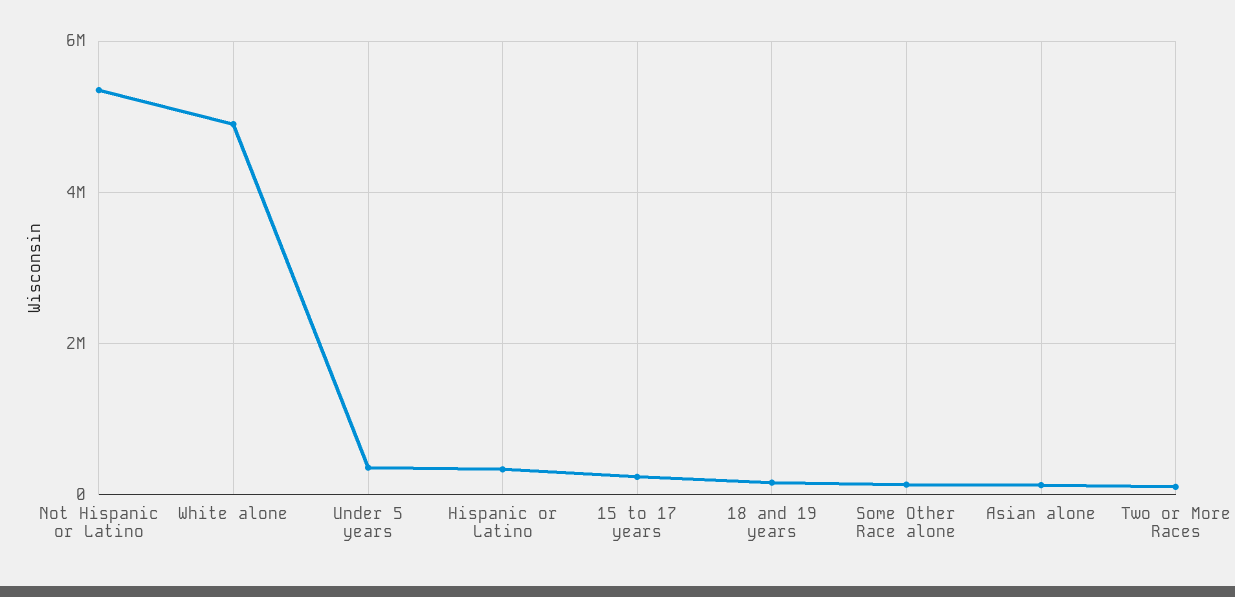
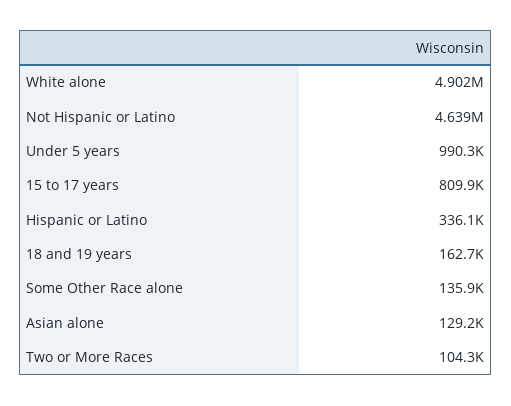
  {
-   "Not Hispanic or Latino": 5400000,
+   "Not Hispanic or Latino": 4639000,
    "White alone": 4902000,
-   "Under 5 years": 400000,
+   "Under 5 years": 990300,
    "Hispanic or Latino": 336100,
-   "15 to 17 years": 200000,
+   "15 to 17 years": 809900,
    "18 and 19 years": 162700,
    "Some Other Race alone": 135900,
    "Asian alone": 129200,
    "Two or More Races": 104300
  }

